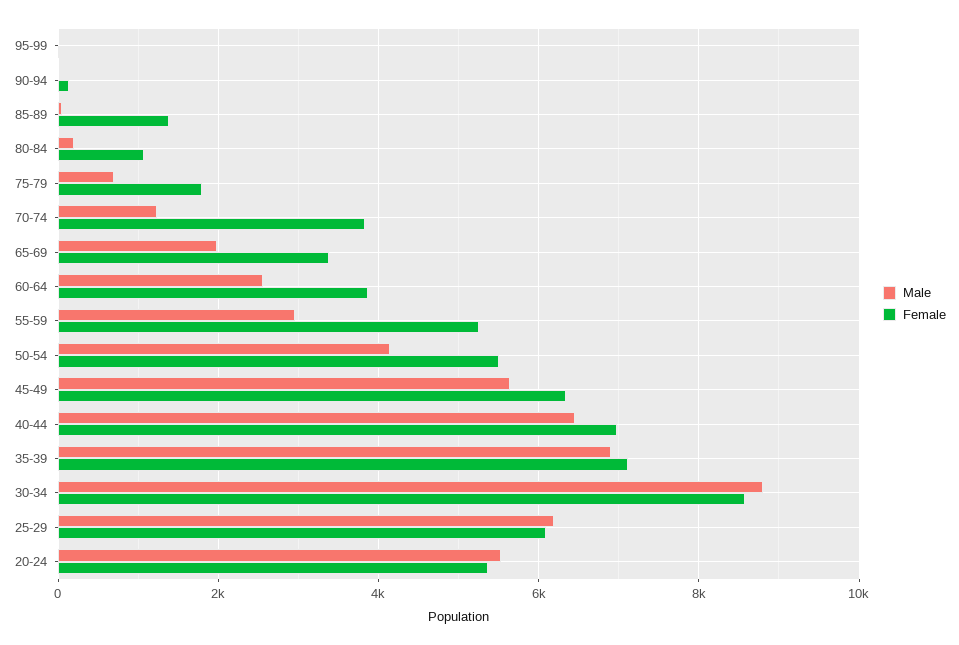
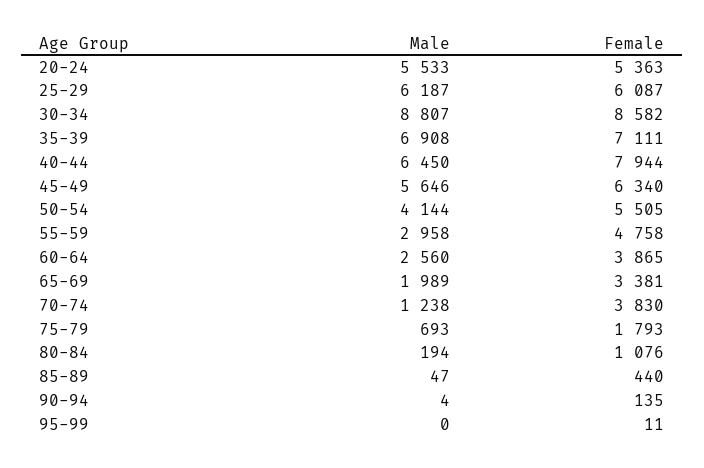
  {
    "Male": {
      "95-99": 0,
      "90-94": 4,
      "85-89": 47,
      "80-84": 194,
      "75-79": 693,
      "70-74": 1238,
      "65-69": 1989,
      "60-64": 2560,
      "55-59": 2958,
      "50-54": 4144,
      "45-49": 5646,
      "40-44": 6450,
      "35-39": 6908,
      "30-34": 8807,
      "25-29": 6187,
      "20-24": 5533
    },
    "Female": {
      "95-99": 11,
      "90-94": 135,
-     "85-89": 1400,
+     "85-89": 440,
      "80-84": 1076,
      "75-79": 1793,
      "70-74": 3830,
      "65-69": 3381,
      "60-64": 3865,
-     "55-59": 5200,
+     "55-59": 4758,
      "50-54": 5505,
      "45-49": 6340,
-     "40-44": 7000,
+     "40-44": 7944,
      "35-39": 7111,
      "30-34": 8582,
      "25-29": 6087,
      "20-24": 5363
    }
  }

